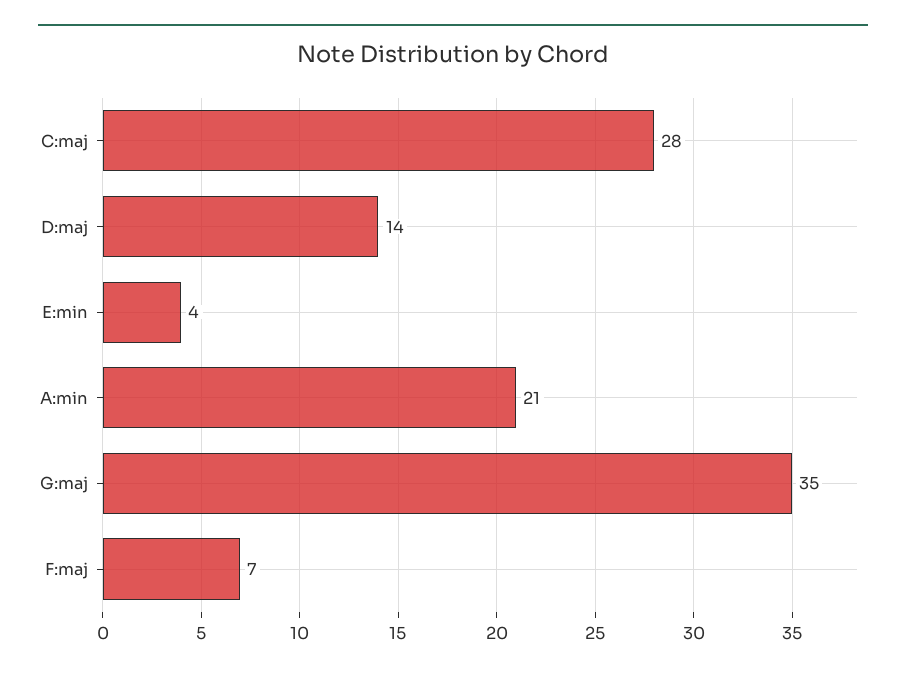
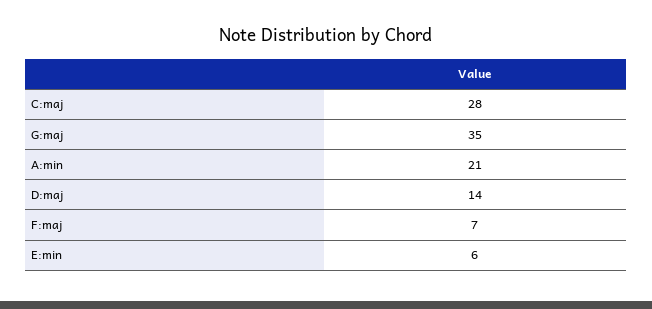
  {
    "C:maj": 28,
    "D:maj": 14,
-   "E:min": 4,
+   "E:min": 6,
    "A:min": 21,
    "G:maj": 35,
    "F:maj": 7
  }

